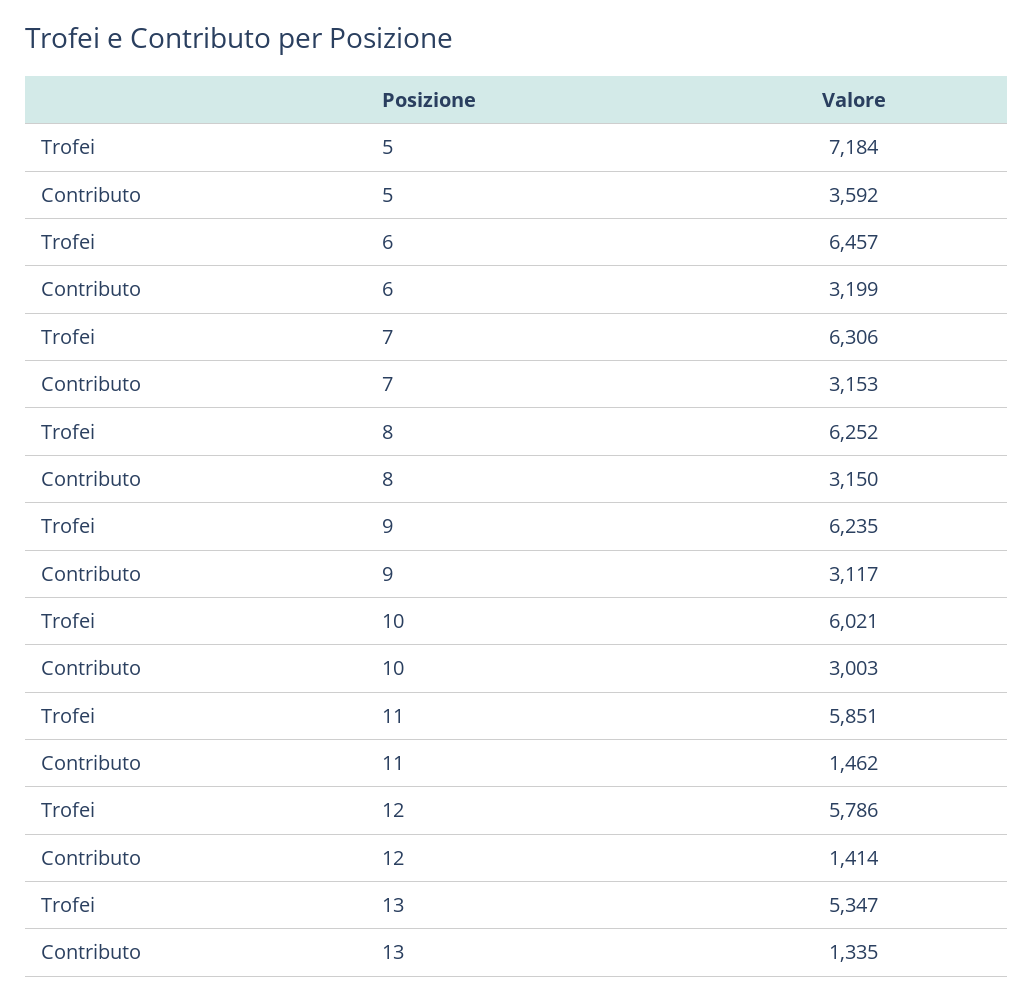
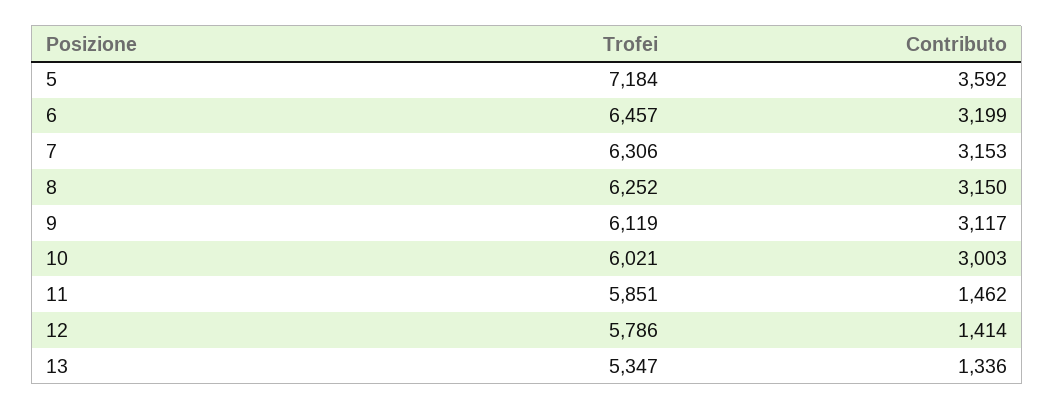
  {
    "Trofei": {
      "5": 7184,
      "6": 6457,
      "7": 6306,
      "8": 6252,
-     "9": 6235,
+     "9": 6119,
      "10": 6021,
      "11": 5851,
      "12": 5786,
      "13": 5347
    },
    "Contributo": {
      "5": 3592,
      "6": 3199,
      "7": 3153,
      "8": 3150,
      "9": 3117,
      "10": 3003,
      "11": 1462,
      "12": 1414,
-     "13": 1335
+     "13": 1336
    }
  }

